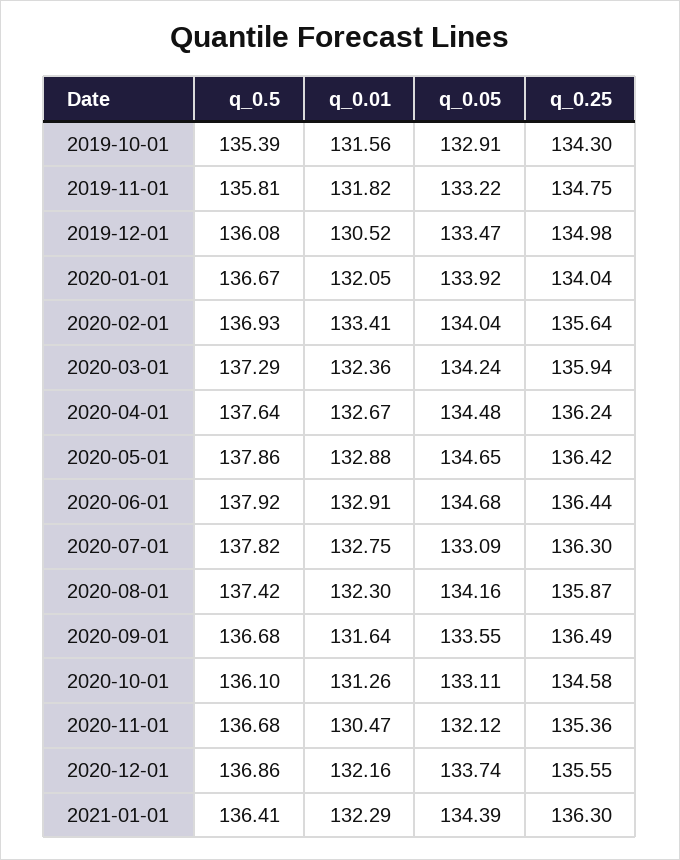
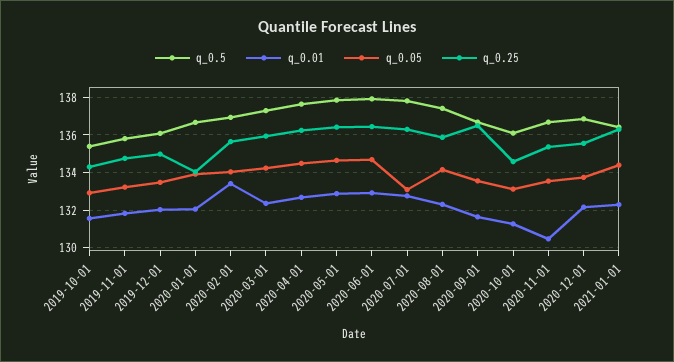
  {
    "q_0.5": {
      "2019-10-01": 135.39,
      "2019-11-01": 135.81,
      "2019-12-01": 136.08,
      "2020-01-01": 136.67,
      "2020-02-01": 136.93,
      "2020-03-01": 137.29,
      "2020-04-01": 137.64,
      "2020-05-01": 137.86,
      "2020-06-01": 137.92,
      "2020-07-01": 137.82,
      "2020-08-01": 137.42,
      "2020-09-01": 136.68,
      "2020-10-01": 136.1,
      "2020-11-01": 136.68,
      "2020-12-01": 136.86,
      "2021-01-01": 136.41
    },
    "q_0.01": {
      "2019-10-01": 131.56,
      "2019-11-01": 131.82,
-     "2019-12-01": 130.52,
+     "2019-12-01": 132,
      "2020-01-01": 132.05,
      "2020-02-01": 133.41,
      "2020-03-01": 132.36,
      "2020-04-01": 132.67,
      "2020-05-01": 132.88,
      "2020-06-01": 132.91,
      "2020-07-01": 132.75,
      "2020-08-01": 132.3,
      "2020-09-01": 131.64,
      "2020-10-01": 131.26,
      "2020-11-01": 130.47,
      "2020-12-01": 132.16,
      "2021-01-01": 132.29
    },
    "q_0.05": {
      "2019-10-01": 132.91,
      "2019-11-01": 133.22,
      "2019-12-01": 133.47,
      "2020-01-01": 133.92,
      "2020-02-01": 134.04,
      "2020-03-01": 134.24,
      "2020-04-01": 134.48,
      "2020-05-01": 134.65,
      "2020-06-01": 134.68,
      "2020-07-01": 133.09,
      "2020-08-01": 134.16,
      "2020-09-01": 133.55,
      "2020-10-01": 133.11,
-     "2020-11-01": 132.12,
+     "2020-11-01": 133.5,
      "2020-12-01": 133.74,
      "2021-01-01": 134.39
    },
    "q_0.25": {
      "2019-10-01": 134.3,
      "2019-11-01": 134.75,
      "2019-12-01": 134.98,
      "2020-01-01": 134.04,
      "2020-02-01": 135.64,
      "2020-03-01": 135.94,
      "2020-04-01": 136.24,
      "2020-05-01": 136.42,
      "2020-06-01": 136.44,
      "2020-07-01": 136.3,
      "2020-08-01": 135.87,
      "2020-09-01": 136.49,
      "2020-10-01": 134.58,
      "2020-11-01": 135.36,
      "2020-12-01": 135.55,
      "2021-01-01": 136.3
    }
  }

